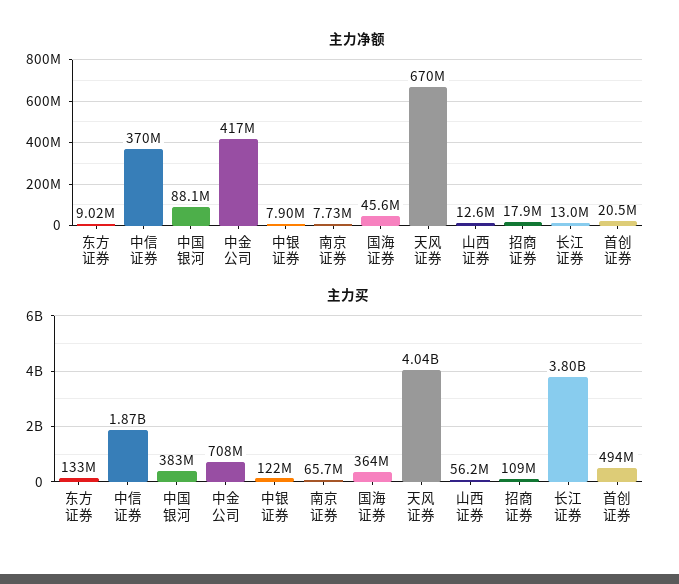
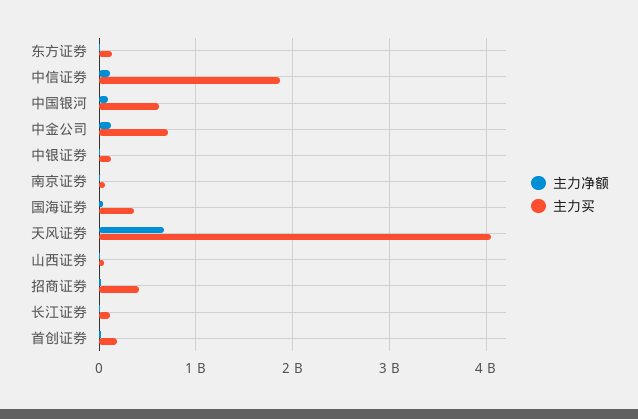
  {
    "主力净额": {
      "东方证券": 9020000,
-     "中信证券": 370000000,
+     "中信证券": 100000000,
      "中国银河": 88100000,
-     "中金公司": 417000000,
+     "中金公司": 100000000,
      "中银证券": 7900000,
      "南京证券": 7730000,
      "国海证券": 45600000,
      "天风证券": 670000000,
      "山西证券": 12600000,
      "招商证券": 17900000,
      "长江证券": 13000000,
      "首创证券": 20500000
    },
    "主力买": {
      "东方证券": 133000000,
      "中信证券": 1870000000,
-     "中国银河": 383000000,
+     "中国银河": 600000000,
      "中金公司": 708000000,
      "中银证券": 122000000,
      "南京证券": 65700000,
      "国海证券": 364000000,
      "天风证券": 4040000000,
      "山西证券": 56200000,
-     "招商证券": 109000000,
+     "招商证券": 400000000,
-     "长江证券": 3800000000,
+     "长江证券": 100000000,
-     "首创证券": 494000000
+     "首创证券": 200000000
    }
  }

